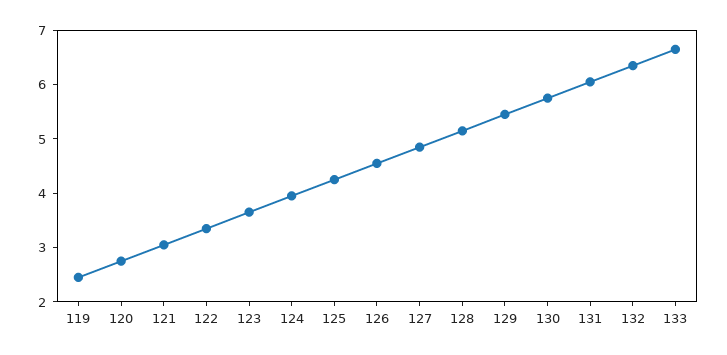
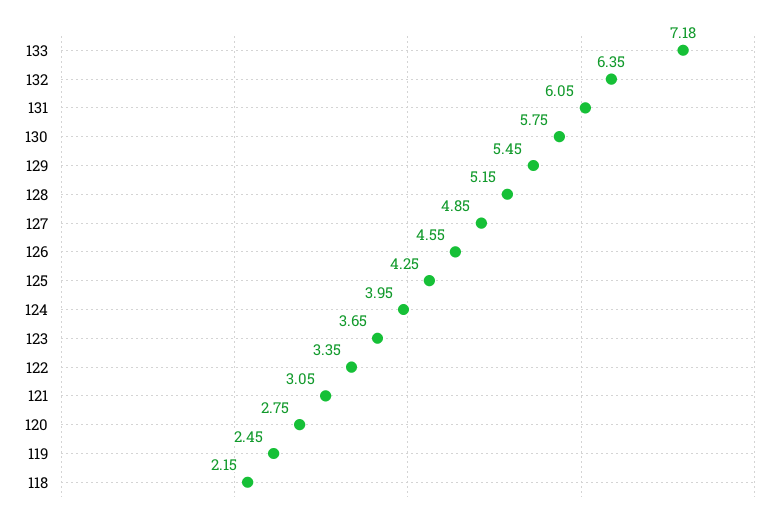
  {
    "119": 2.45,
    "120": 2.75,
    "121": 3.05,
    "122": 3.35,
    "123": 3.65,
    "124": 3.95,
    "125": 4.25,
    "126": 4.55,
    "127": 4.85,
    "128": 5.15,
    "129": 5.45,
    "130": 5.75,
    "131": 6.05,
    "132": 6.35,
-   "133": 6.6
+   "133": 7.18,
+   "118": 2.15
  }

